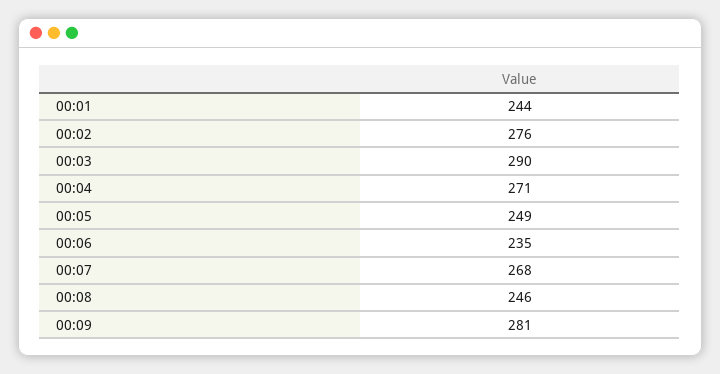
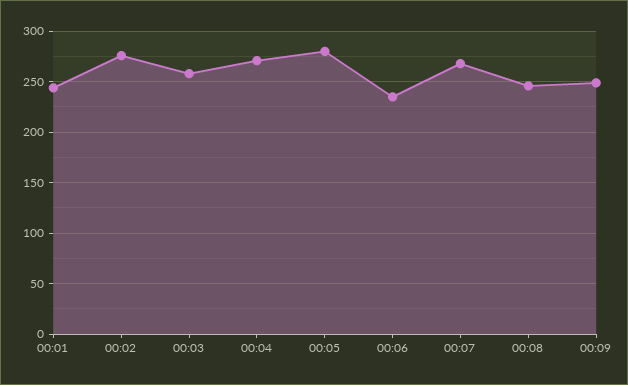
  {
    "00:01": 244,
    "00:02": 276,
-   "00:03": 290,
+   "00:03": 260,
    "00:04": 271,
-   "00:05": 249,
+   "00:05": 280,
    "00:06": 235,
    "00:07": 268,
    "00:08": 246,
-   "00:09": 281
+   "00:09": 250
  }

